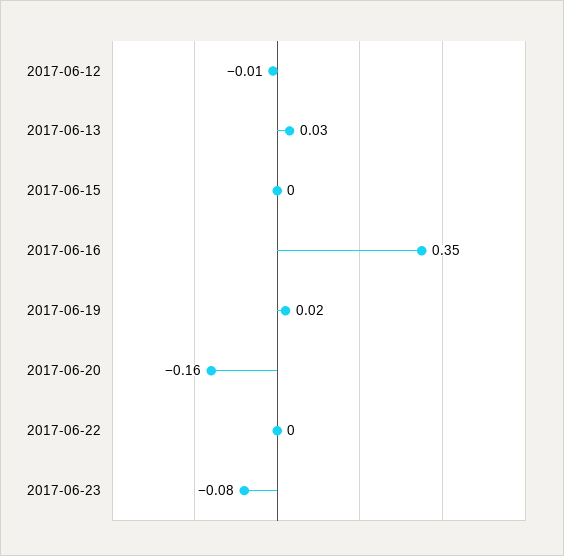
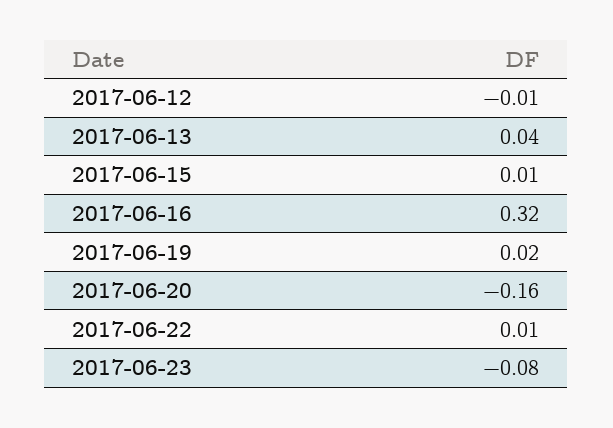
  {
    "2017-06-12": -0.01,
-   "2017-06-13": 0.03,
+   "2017-06-13": 0.04,
-   "2017-06-15": 0,
+   "2017-06-15": 0.01,
-   "2017-06-16": 0.35,
+   "2017-06-16": 0.32,
    "2017-06-19": 0.02,
    "2017-06-20": -0.16,
-   "2017-06-22": 0,
+   "2017-06-22": 0.01,
    "2017-06-23": -0.08
  }

